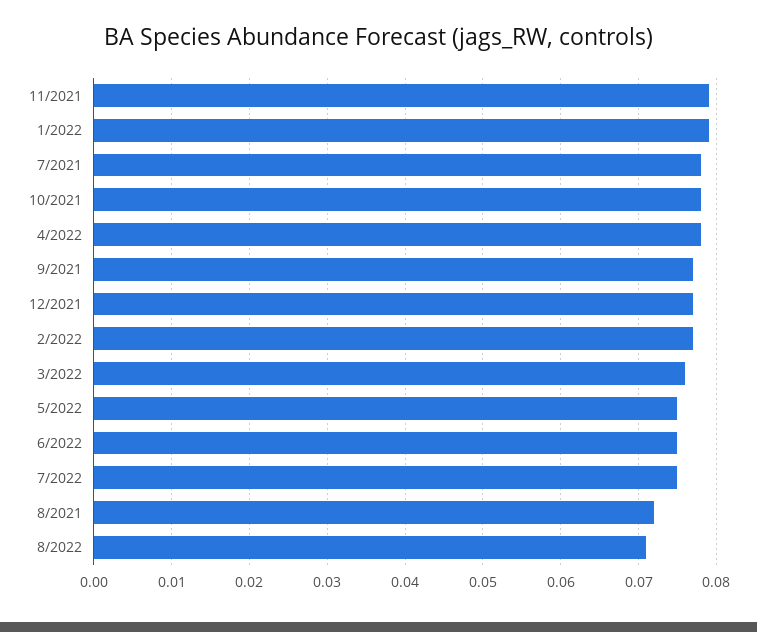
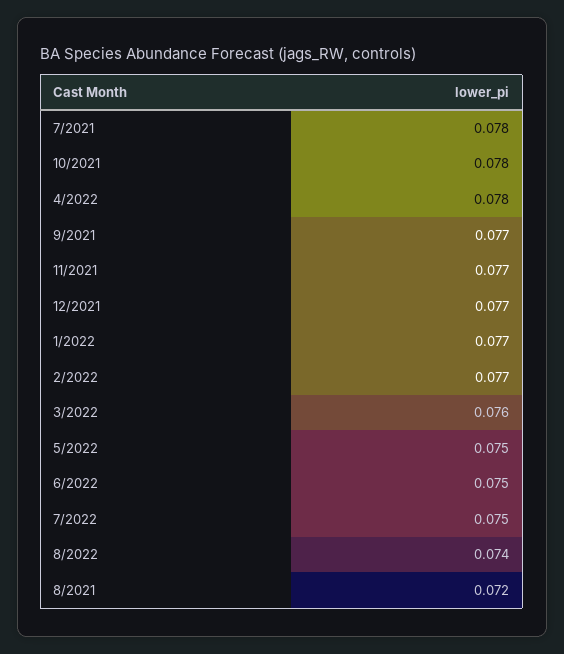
  {
-   "11/2021": 0.079,
+   "11/2021": 0.077,
-   "1/2022": 0.079,
+   "1/2022": 0.077,
    "7/2021": 0.078,
    "10/2021": 0.078,
    "4/2022": 0.078,
    "9/2021": 0.077,
    "12/2021": 0.077,
    "2/2022": 0.077,
    "3/2022": 0.076,
    "5/2022": 0.075,
    "6/2022": 0.075,
    "7/2022": 0.075,
    "8/2021": 0.072,
-   "8/2022": 0.071
+   "8/2022": 0.074
  }

